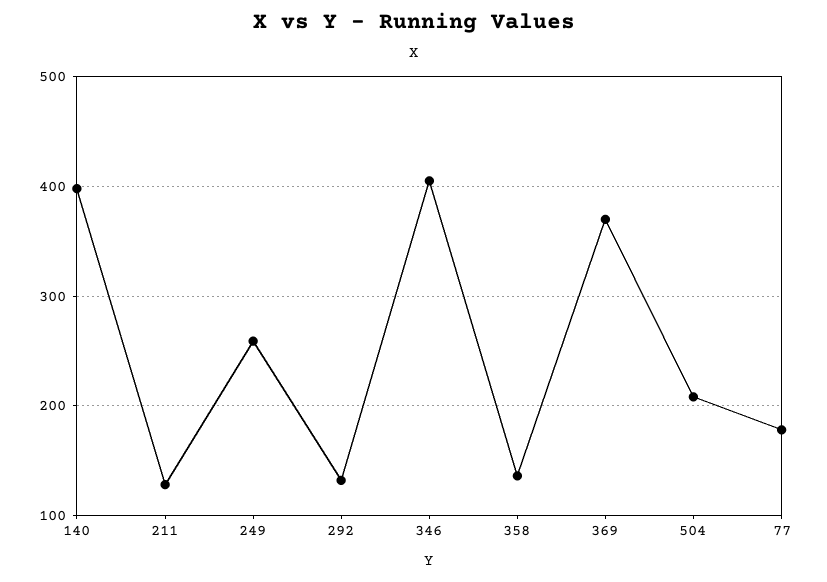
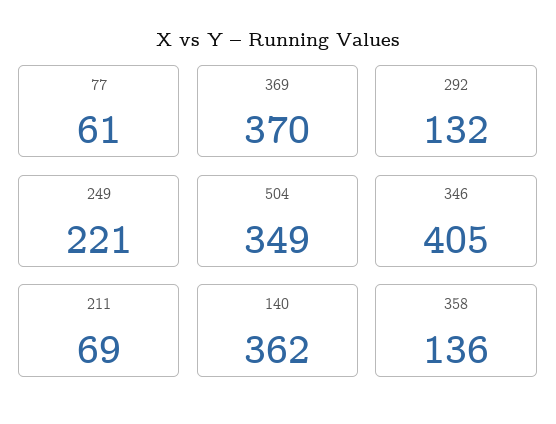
  {
-   "140": 400,
+   "140": 362,
-   "211": 130,
+   "211": 69,
-   "249": 260,
+   "249": 221,
    "292": 132,
    "346": 405,
    "358": 136,
    "369": 370,
-   "504": 210,
+   "504": 349,
-   "77": 180
+   "77": 61
  }

